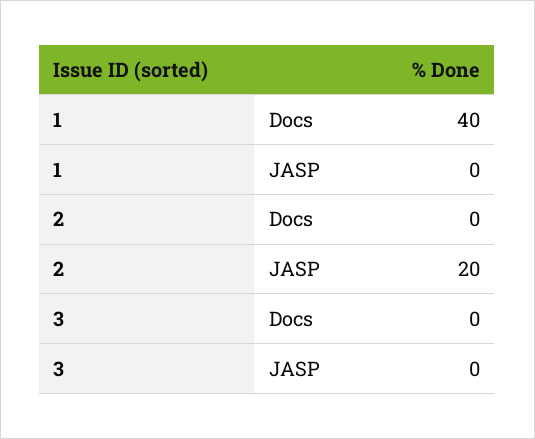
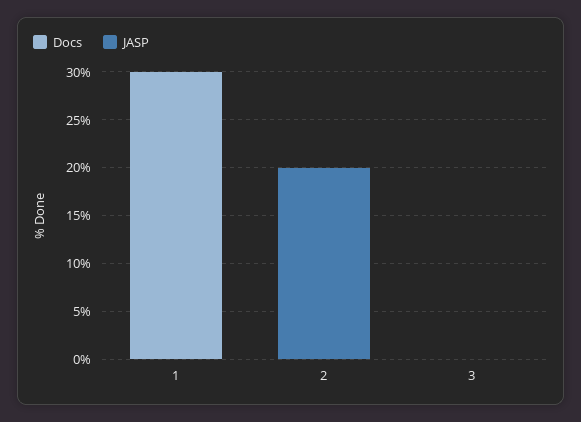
  {
    "Docs": {
-     "1": 40,
+     "1": 30,
      "2": 0,
      "3": 0
    },
    "JASP": {
      "1": 0,
      "2": 20,
      "3": 0
    }
  }

